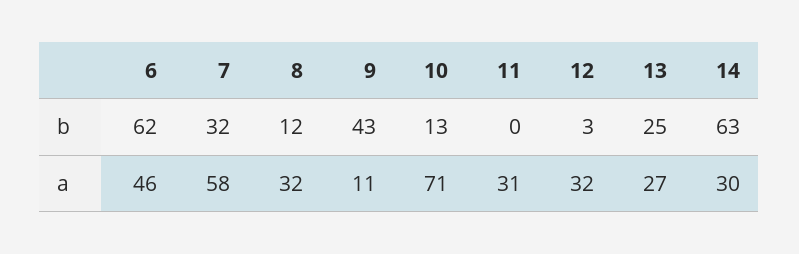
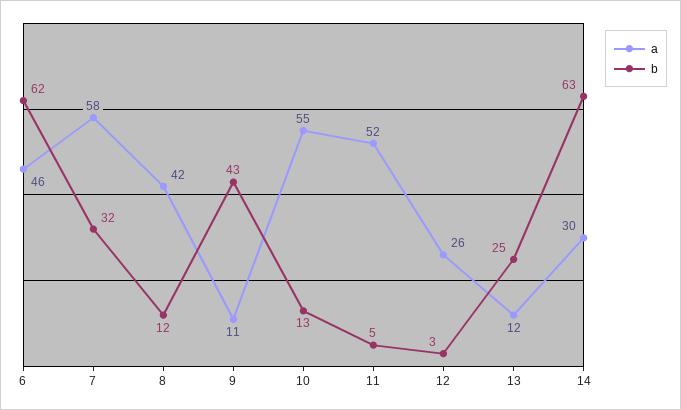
  {
    "b": {
      "6": 62,
      "7": 32,
      "8": 12,
      "9": 43,
      "10": 13,
-     "11": 0,
+     "11": 5,
      "12": 3,
      "13": 25,
      "14": 63
    },
    "a": {
      "6": 46,
      "7": 58,
-     "8": 32,
+     "8": 42,
      "9": 11,
-     "10": 71,
+     "10": 55,
-     "11": 31,
+     "11": 52,
-     "12": 32,
+     "12": 26,
-     "13": 27,
+     "13": 12,
      "14": 30
    }
  }

